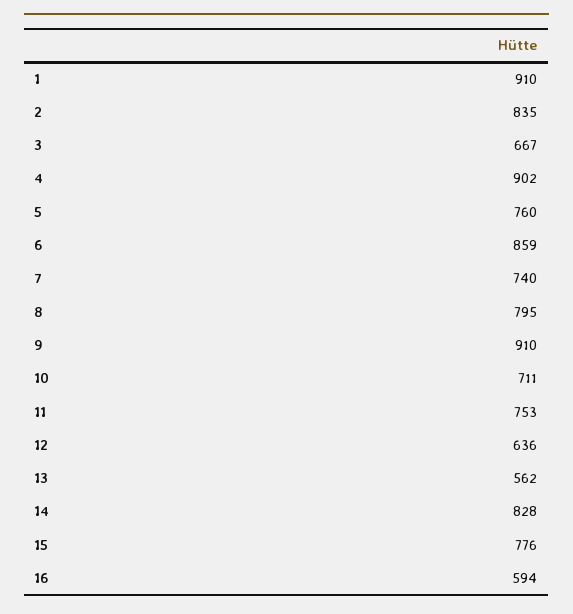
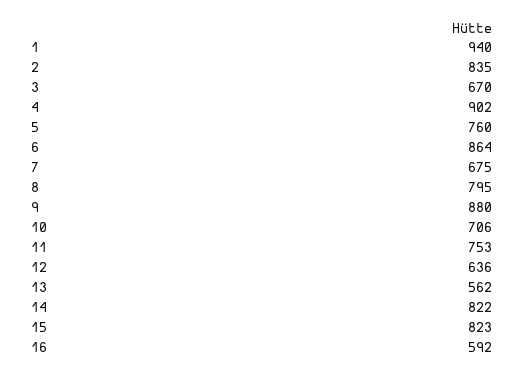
  {
-   "1": 910,
+   "1": 940,
    "2": 835,
-   "3": 667,
+   "3": 670,
    "4": 902,
    "5": 760,
-   "6": 859,
+   "6": 864,
-   "7": 740,
+   "7": 675,
    "8": 795,
-   "9": 910,
+   "9": 880,
-   "10": 711,
+   "10": 706,
    "11": 753,
    "12": 636,
    "13": 562,
-   "14": 828,
+   "14": 822,
-   "15": 776,
+   "15": 823,
-   "16": 594
+   "16": 592
  }

